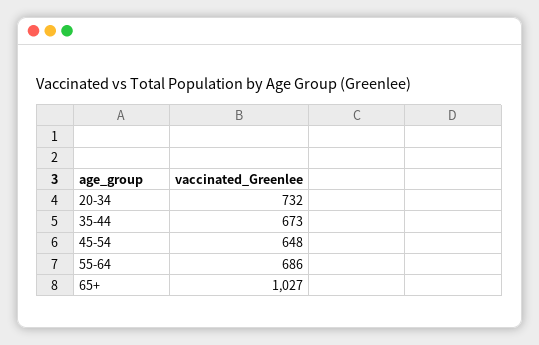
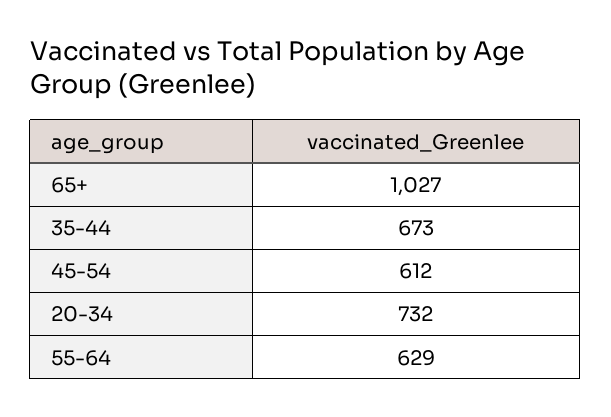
  {
    "20-34": 732,
    "35-44": 673,
-   "45-54": 648,
+   "45-54": 612,
-   "55-64": 686,
+   "55-64": 629,
    "65+": 1027
  }

